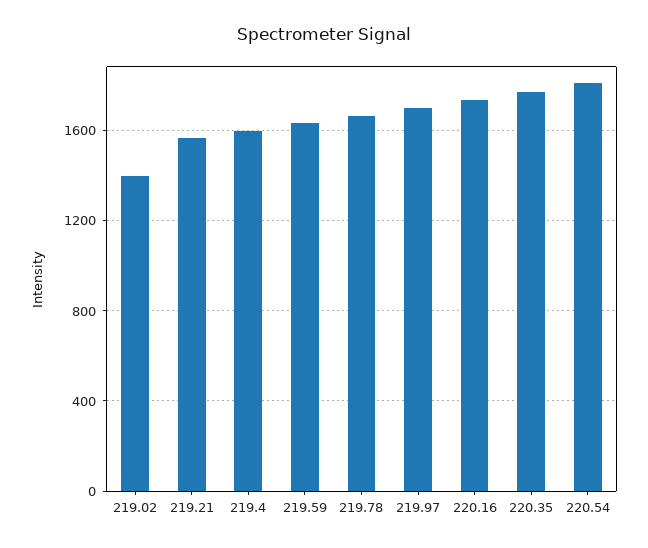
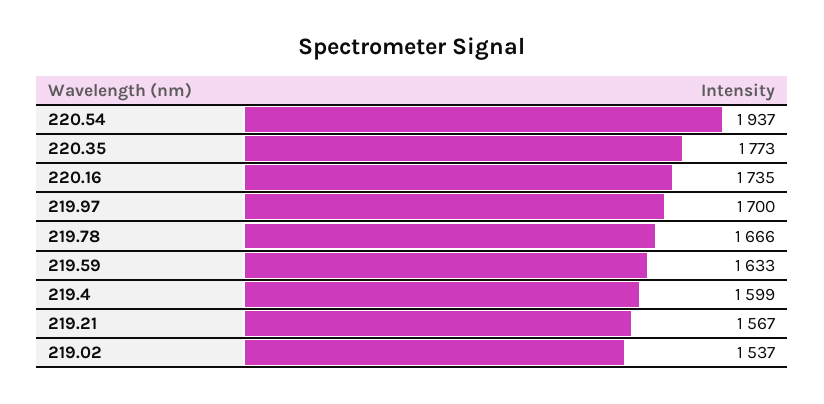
  {
-   "219.02": 1400,
+   "219.02": 1537,
    "219.21": 1567,
    "219.4": 1599,
    "219.59": 1633,
    "219.78": 1666,
    "219.97": 1700,
    "220.16": 1735,
    "220.35": 1773,
-   "220.54": 1800
+   "220.54": 1937
  }

